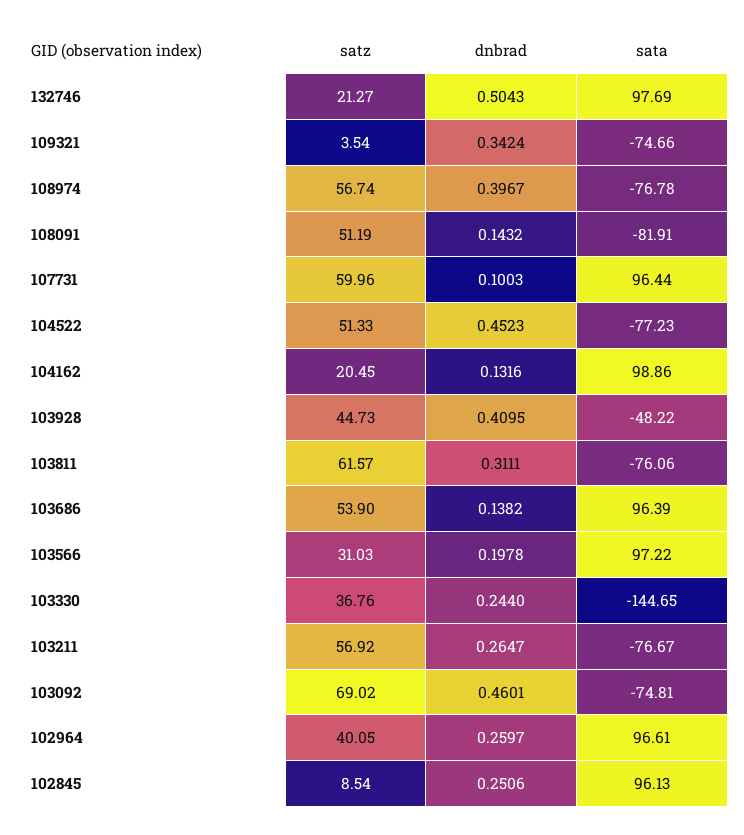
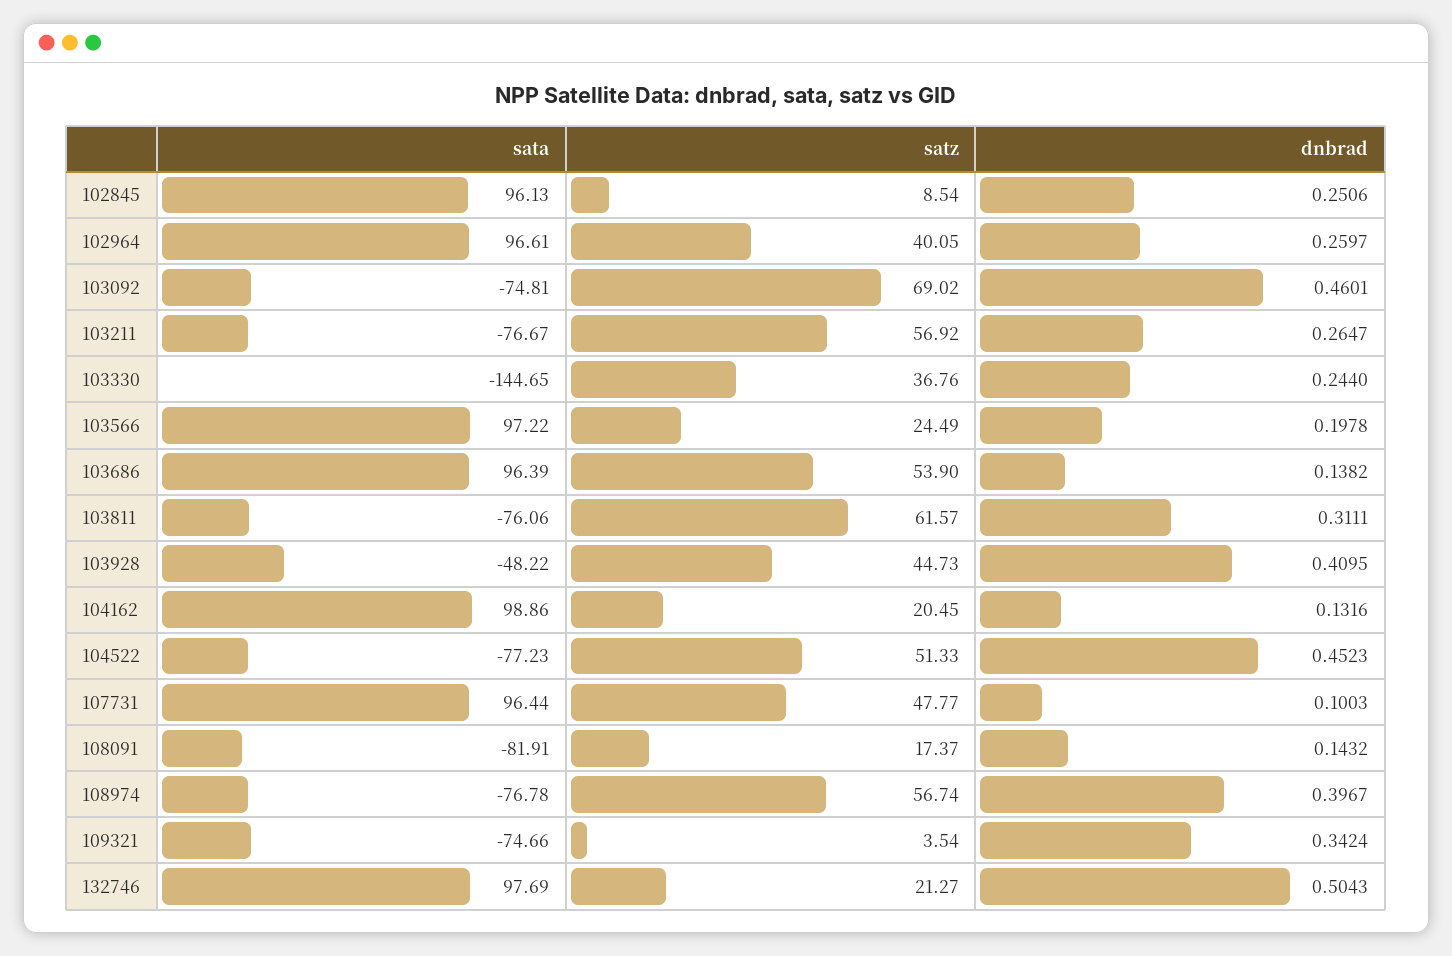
  {
    "satz": {
      "132746": 21.27,
      "109321": 3.54,
      "108974": 56.74,
-     "108091": 51.19,
+     "108091": 17.37,
-     "107731": 59.96,
+     "107731": 47.77,
      "104522": 51.33,
      "104162": 20.45,
      "103928": 44.73,
      "103811": 61.57,
      "103686": 53.9,
-     "103566": 31.03,
+     "103566": 24.49,
      "103330": 36.76,
      "103211": 56.92,
      "103092": 69.02,
      "102964": 40.05,
      "102845": 8.54
    },
    "dnbrad": {
      "132746": 0.5043,
      "109321": 0.3424,
      "108974": 0.3967,
      "108091": 0.1432,
      "107731": 0.1003,
      "104522": 0.4523,
      "104162": 0.1316,
      "103928": 0.4095,
      "103811": 0.3111,
      "103686": 0.1382,
      "103566": 0.1978,
      "103330": 0.244,
      "103211": 0.2647,
      "103092": 0.4601,
      "102964": 0.2597,
      "102845": 0.2506
    },
    "sata": {
      "132746": 97.69,
      "109321": -74.66,
      "108974": -76.78,
      "108091": -81.91,
      "107731": 96.44,
      "104522": -77.23,
      "104162": 98.86,
      "103928": -48.22,
      "103811": -76.06,
      "103686": 96.39,
      "103566": 97.22,
      "103330": -144.65,
      "103211": -76.67,
      "103092": -74.81,
      "102964": 96.61,
      "102845": 96.13
    }
  }

